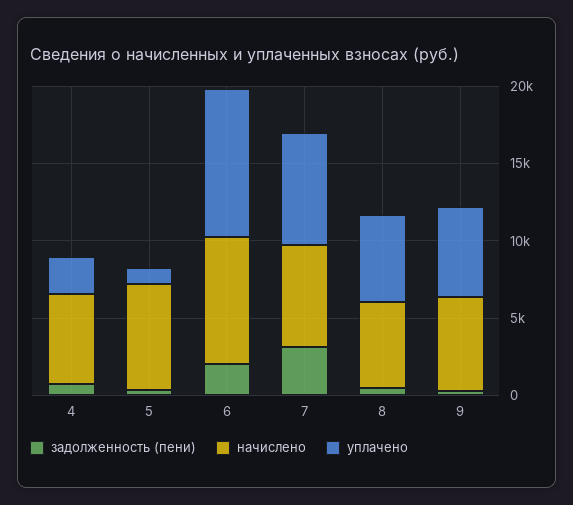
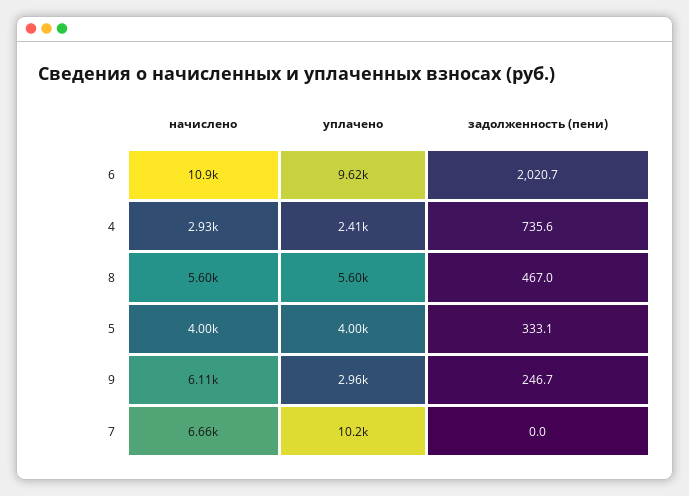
  {
    "задолженность (пени)": {
      "4": 735.6,
      "5": 333.1,
      "6": 2020.7,
-     "7": 3000,
+     "7": 0,
      "8": 467,
      "9": 246.7
    },
    "начислено": {
-     "4": 6000,
+     "4": 2930,
-     "5": 7000,
+     "5": 4000,
-     "6": 8000,
+     "6": 10900,
      "7": 6660,
      "8": 5600,
      "9": 6110
    },
    "уплачено": {
      "4": 2410,
-     "5": 1000,
+     "5": 4000,
      "6": 9620,
-     "7": 7000,
+     "7": 10200,
      "8": 5600,
-     "9": 6000
+     "9": 2960
    }
  }

